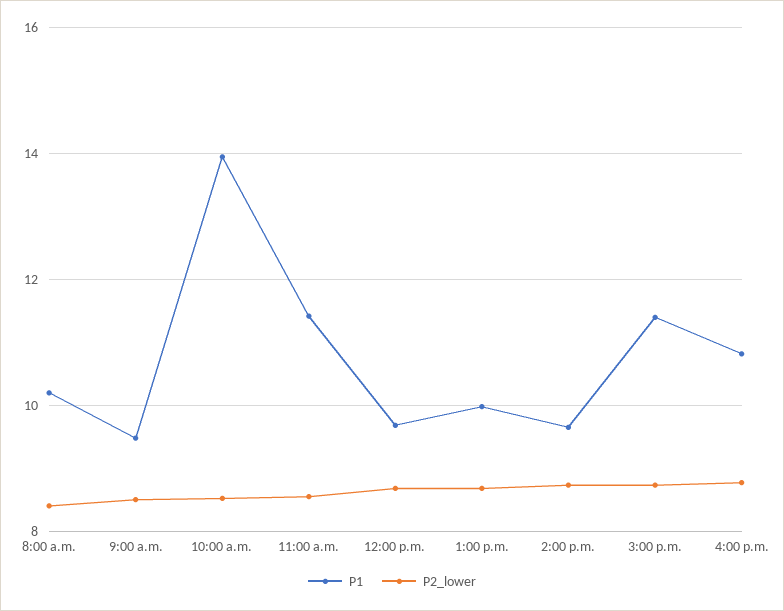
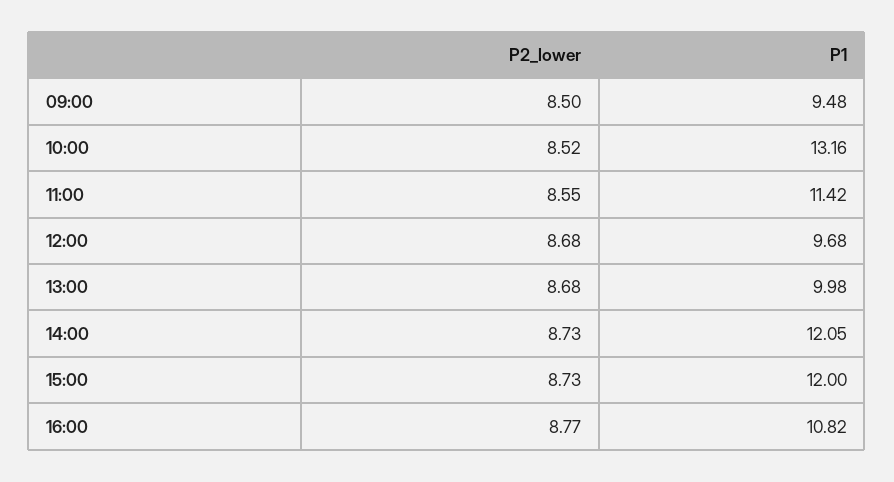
  {
    "P1": {
-     "8:00 a.m.": 10.2,
      "9:00 a.m.": 9.48,
-     "10:00 a.m.": 14,
+     "10:00 a.m.": 13.16,
      "11:00 a.m.": 11.42,
      "12:00 p.m.": 9.68,
      "1:00 p.m.": 9.98,
-     "2:00 p.m.": 9.6,
+     "2:00 p.m.": 12.05,
-     "3:00 p.m.": 11.4,
+     "3:00 p.m.": 12,
      "4:00 p.m.": 10.82
    },
    "P2_lower": {
-     "8:00 a.m.": 8.4,
      "9:00 a.m.": 8.5,
      "10:00 a.m.": 8.52,
      "11:00 a.m.": 8.55,
      "12:00 p.m.": 8.68,
      "1:00 p.m.": 8.68,
      "2:00 p.m.": 8.73,
      "3:00 p.m.": 8.73,
      "4:00 p.m.": 8.77
    }
  }

